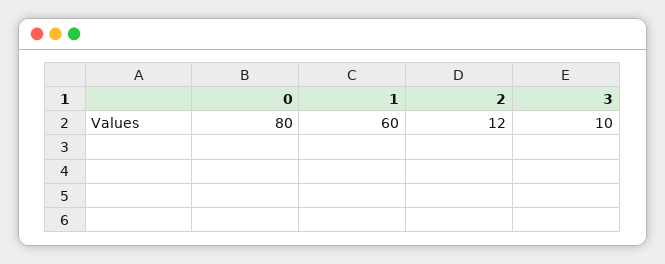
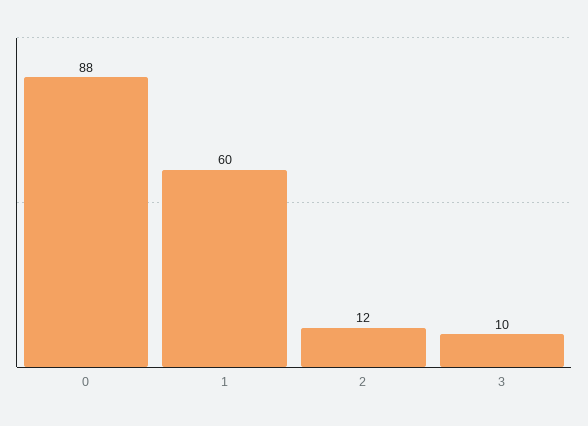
  {
-   "0": 80,
+   "0": 88,
    "1": 60,
    "2": 12,
    "3": 10
  }

